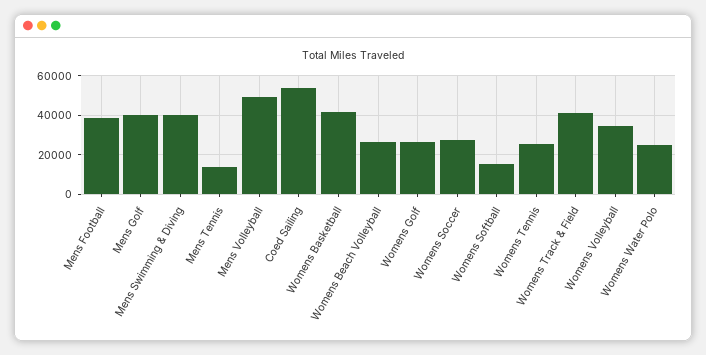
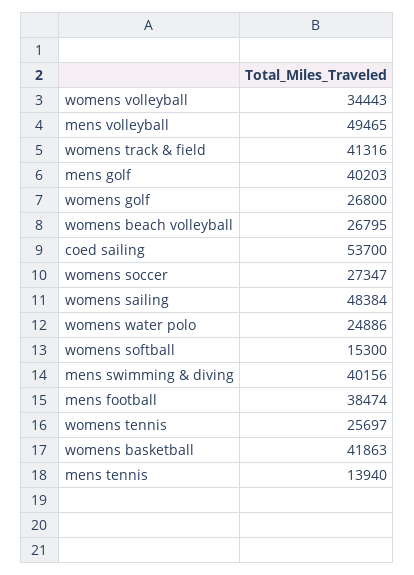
  {
    "Mens Football": 38474,
    "Mens Golf": 40203,
    "Mens Swimming & Diving": 40156,
    "Mens Tennis": 13940,
    "Mens Volleyball": 49465,
    "Coed Sailing": 53700,
    "Womens Basketball": 41863,
    "Womens Beach Volleyball": 26795,
    "Womens Golf": 26800,
    "Womens Soccer": 27347,
    "Womens Softball": 15300,
    "Womens Tennis": 25697,
    "Womens Track & Field": 41316,
    "Womens Volleyball": 34443,
-   "Womens Water Polo": 24886
+   "Womens Water Polo": 24886,
+   "womens sailing": 48384
  }

